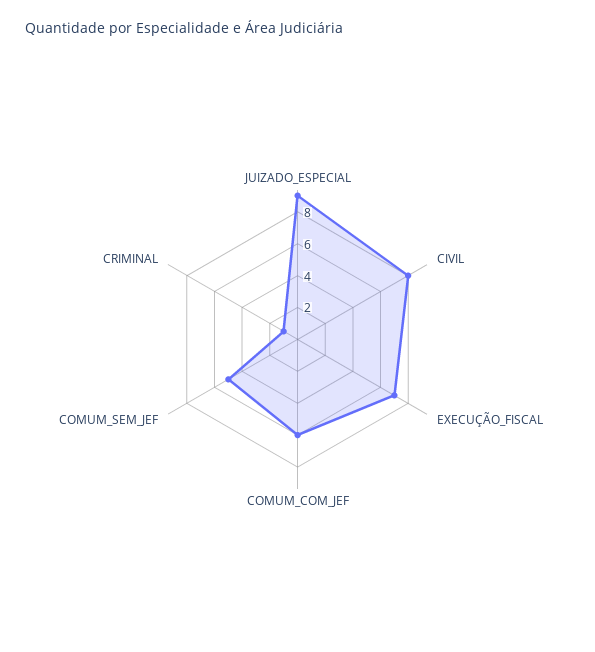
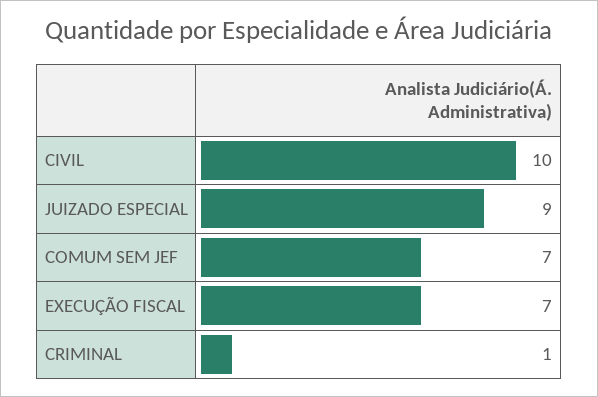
  {
    "JUIZADO_ESPECIAL": 9,
-   "CIVIL": 8,
+   "CIVIL": 10,
    "EXECUÇÃO_FISCAL": 7,
-   "COMUM_COM_JEF": 6,
-   "COMUM_SEM_JEF": 5,
+   "COMUM_SEM_JEF": 7,
    "CRIMINAL": 1
  }

